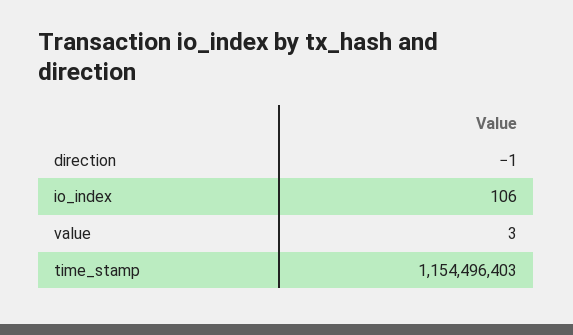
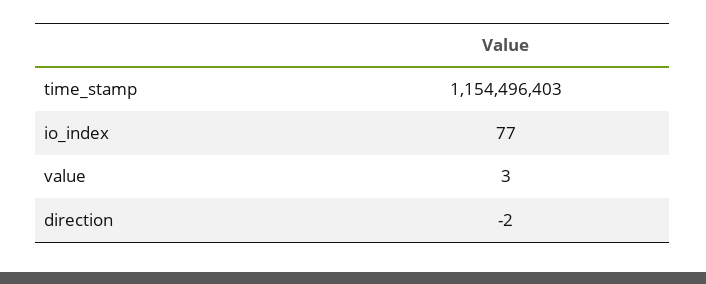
  {
-   "direction": -1,
+   "direction": -2,
-   "io_index": 106,
+   "io_index": 77,
    "value": 3,
    "time_stamp": 1154496403
  }

